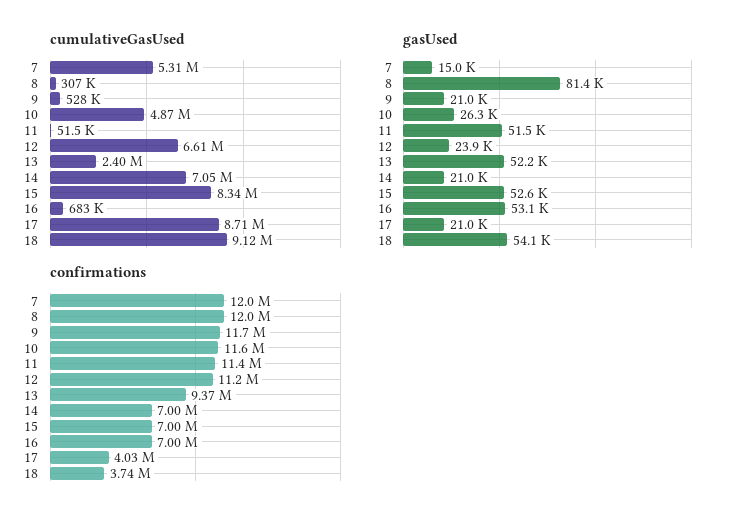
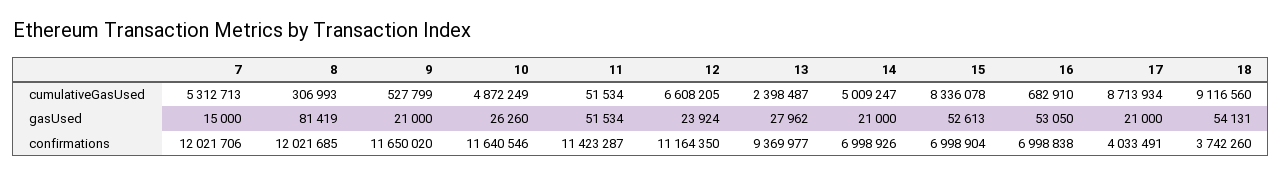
  {
    "cumulativeGasUsed": {
      "7": 5312713,
      "8": 306993,
      "9": 527799,
      "10": 4872249,
      "11": 51534,
      "12": 6608205,
      "13": 2398487,
-     "14": 7050000,
+     "14": 5009247,
      "15": 8336078,
      "16": 682910,
      "17": 8713934,
      "18": 9116560
    },
    "gasUsed": {
      "7": 15000,
      "8": 81419,
      "9": 21000,
      "10": 26260,
      "11": 51534,
      "12": 23924,
-     "13": 52200,
+     "13": 27962,
      "14": 21000,
      "15": 52613,
      "16": 53050,
      "17": 21000,
      "18": 54131
    },
    "confirmations": {
      "7": 12021706,
      "8": 12021685,
      "9": 11650020,
      "10": 11640546,
      "11": 11423287,
      "12": 11164350,
      "13": 9369977,
      "14": 6998926,
      "15": 6998904,
      "16": 6998838,
      "17": 4033491,
      "18": 3742260
    }
  }

